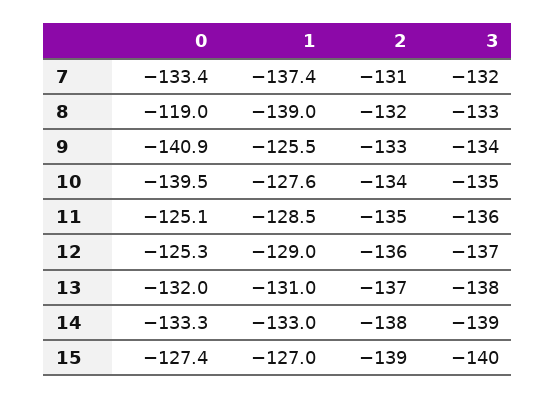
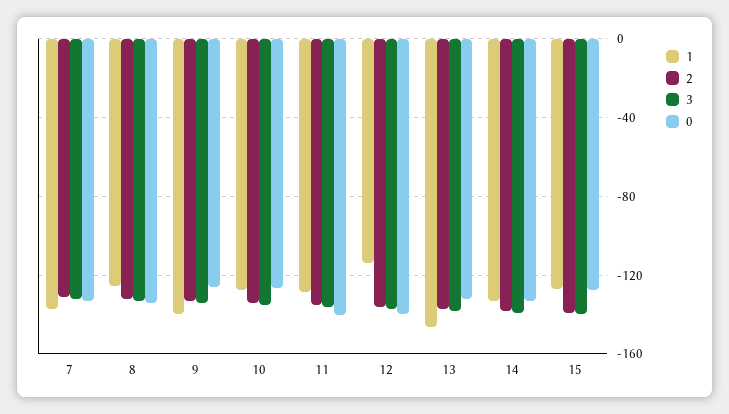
  {
    "0": {
      "7": -133.4,
-     "8": -119,
+     "8": -135,
-     "9": -140.9,
+     "9": -125,
-     "10": -139.5,
+     "10": -125,
-     "11": -125.1,
+     "11": -140,
-     "12": -125.3,
+     "12": -140,
      "13": -132,
      "14": -133.3,
      "15": -127.4
    },
    "1": {
      "7": -137.4,
-     "8": -139,
+     "8": -125,
-     "9": -125.5,
+     "9": -140,
      "10": -127.6,
      "11": -128.5,
-     "12": -129,
+     "12": -115,
-     "13": -131,
+     "13": -145,
      "14": -133,
      "15": -127
    },
    "2": {
      "7": -131,
      "8": -132,
      "9": -133,
      "10": -134,
      "11": -135,
      "12": -136,
      "13": -137,
      "14": -138,
      "15": -139
    },
    "3": {
      "7": -132,
      "8": -133,
      "9": -134,
      "10": -135,
      "11": -136,
      "12": -137,
      "13": -138,
      "14": -139,
      "15": -140
    }
  }

